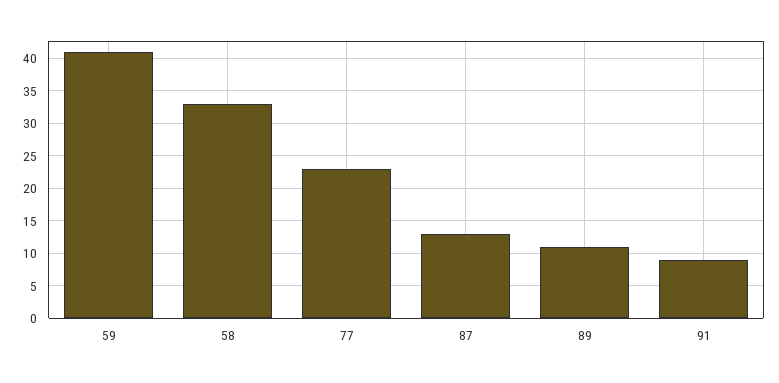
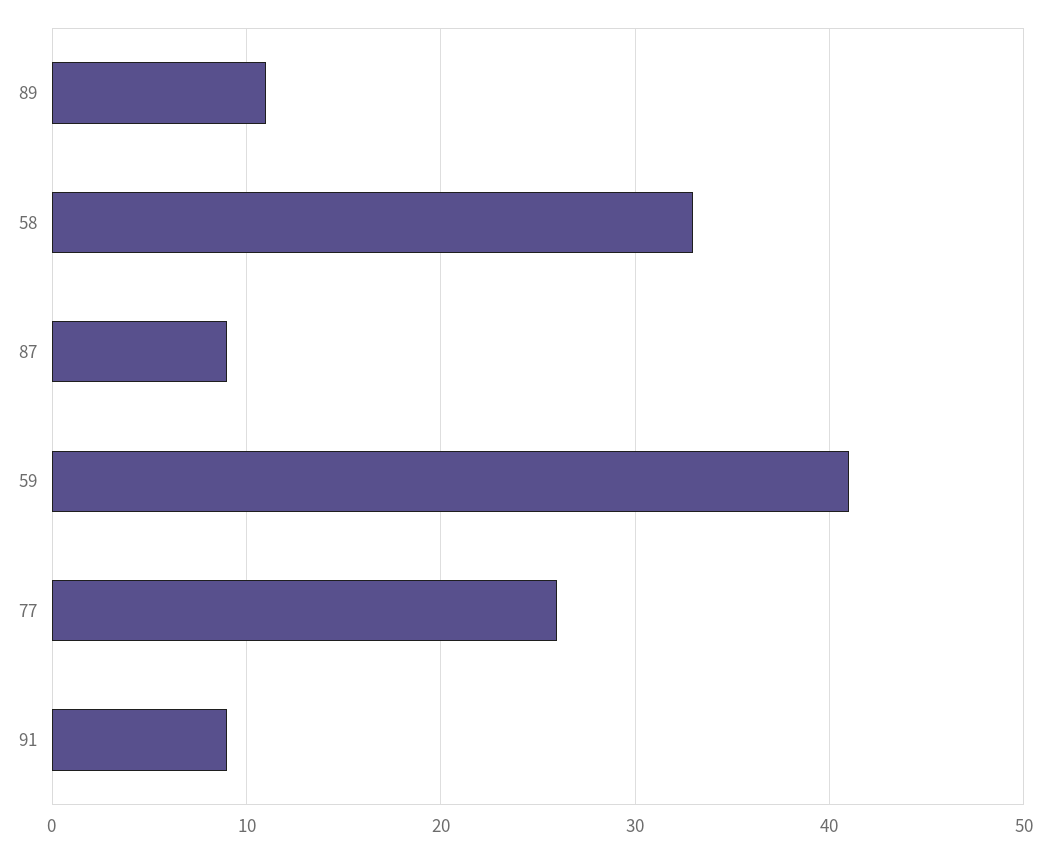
  {
    "59": 41,
    "58": 33,
-   "77": 23,
+   "77": 26,
-   "87": 13,
+   "87": 9,
    "89": 11,
    "91": 9
  }

